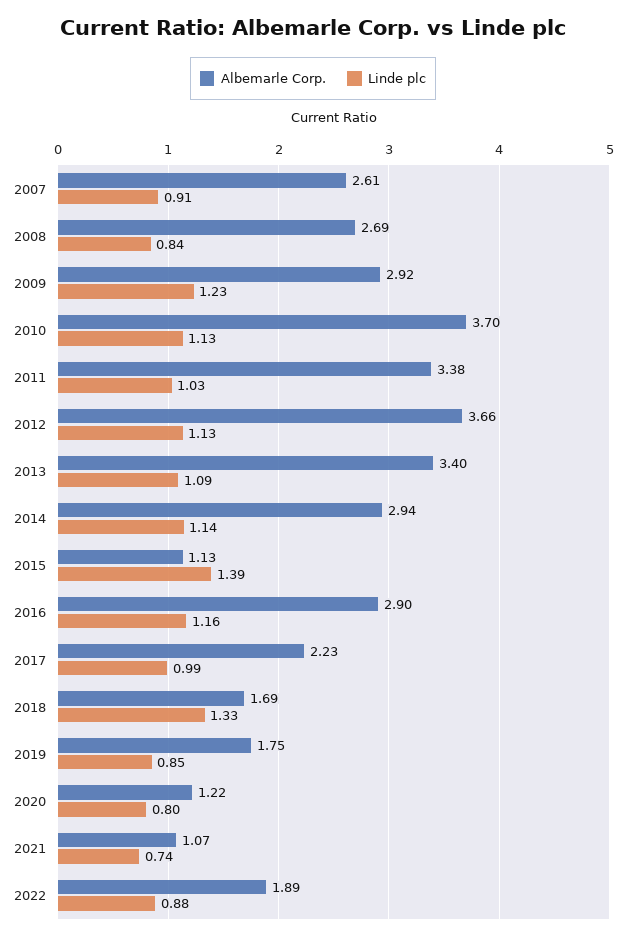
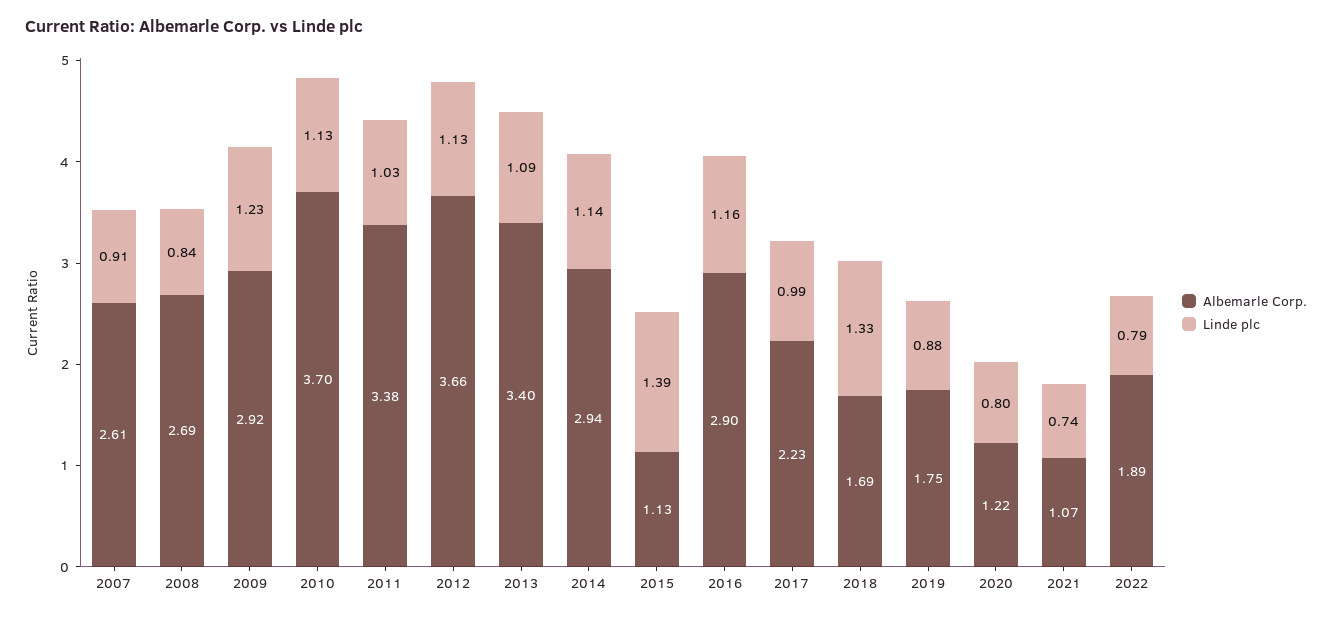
  {
    "Albemarle Corp.": {
      "2007": 2.61,
      "2008": 2.69,
      "2009": 2.92,
      "2010": 3.7,
      "2011": 3.38,
      "2012": 3.66,
      "2013": 3.4,
      "2014": 2.94,
      "2015": 1.13,
      "2016": 2.9,
      "2017": 2.23,
      "2018": 1.69,
      "2019": 1.75,
      "2020": 1.22,
      "2021": 1.07,
      "2022": 1.89
    },
    "Linde plc": {
      "2007": 0.91,
      "2008": 0.84,
      "2009": 1.23,
      "2010": 1.13,
      "2011": 1.03,
      "2012": 1.13,
      "2013": 1.09,
      "2014": 1.14,
      "2015": 1.39,
      "2016": 1.16,
      "2017": 0.99,
      "2018": 1.33,
-     "2019": 0.85,
+     "2019": 0.88,
      "2020": 0.8,
      "2021": 0.74,
-     "2022": 0.88
+     "2022": 0.79
    }
  }

